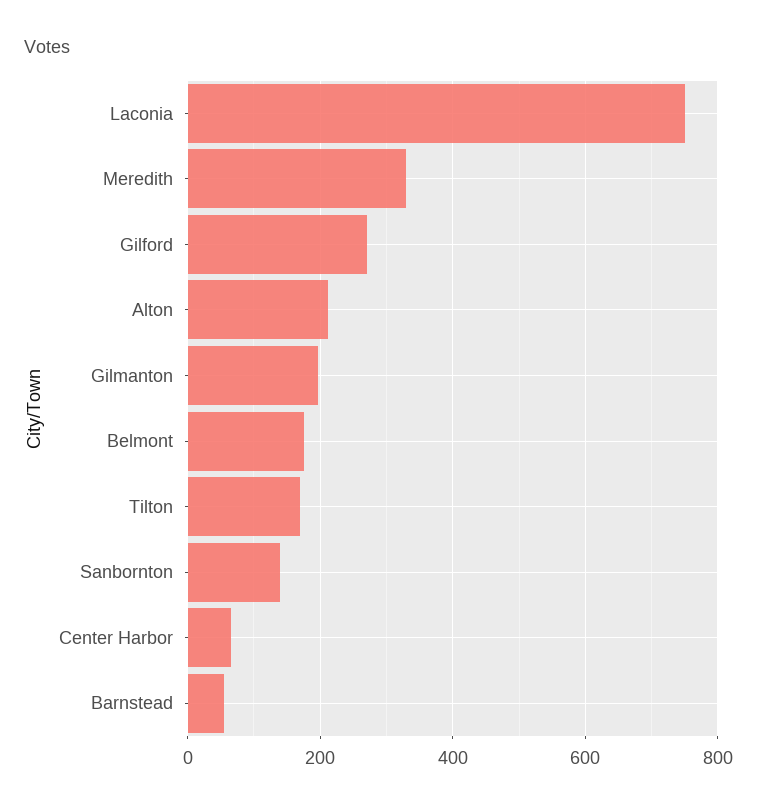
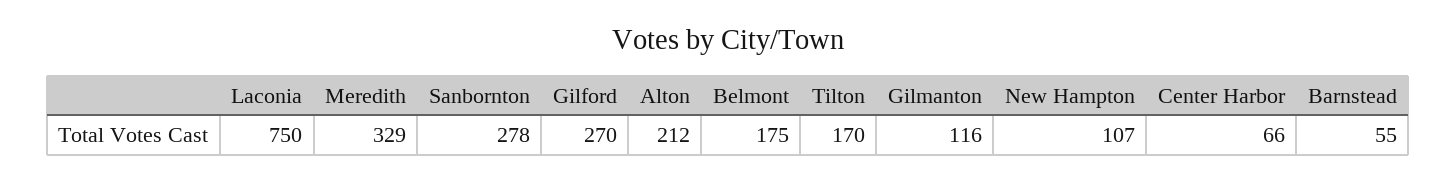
  {
    "Laconia": 750,
    "Meredith": 329,
    "Gilford": 270,
    "Alton": 212,
-   "Gilmanton": 200,
+   "Gilmanton": 116,
    "Belmont": 175,
    "Tilton": 170,
-   "Sanbornton": 140,
+   "Sanbornton": 278,
    "Center Harbor": 66,
-   "Barnstead": 55
+   "Barnstead": 55,
+   "New Hampton": 107
  }

